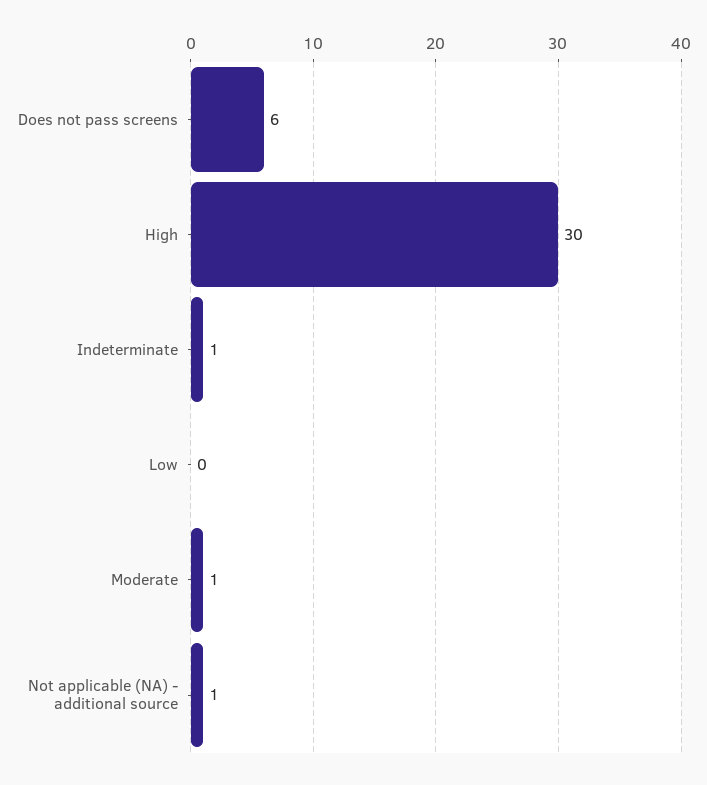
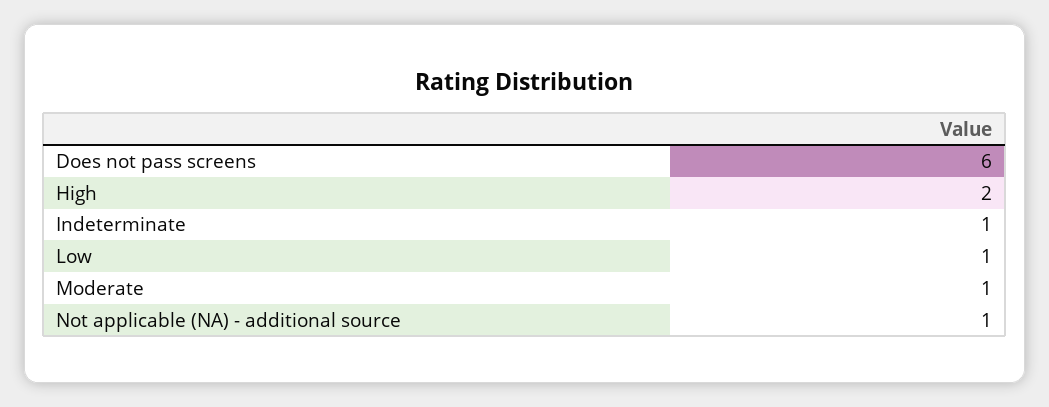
  {
    "Does not pass screens": 6,
-   "High": 30,
+   "High": 2,
    "Indeterminate": 1,
-   "Low": 0,
+   "Low": 1,
    "Moderate": 1,
    "Not applicable (NA) - additional source": 1
  }

